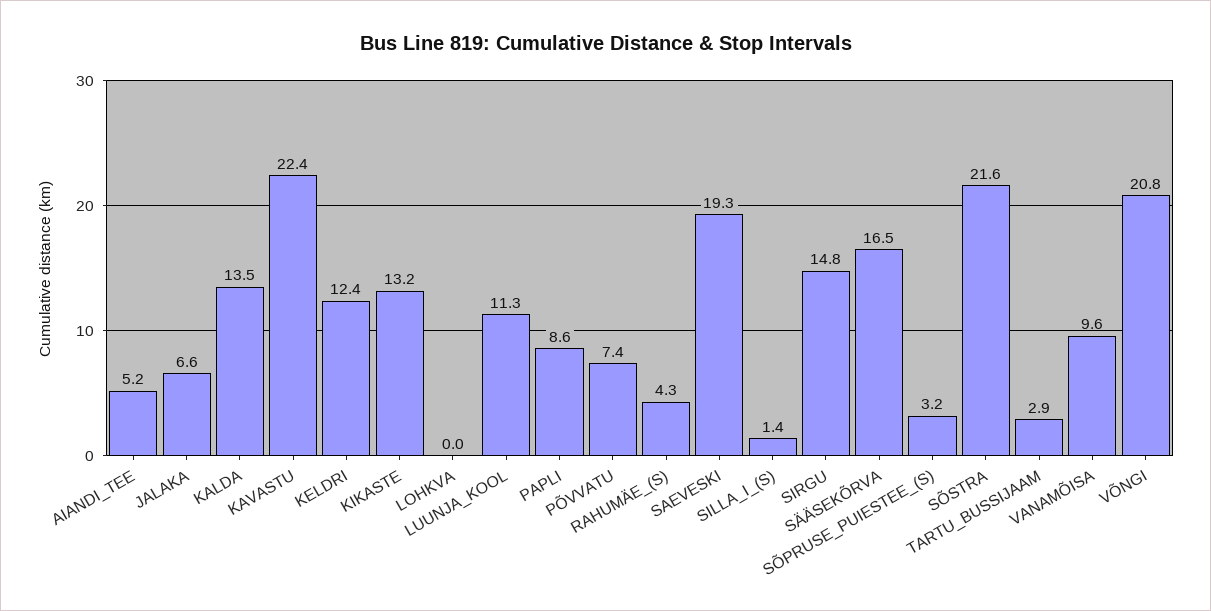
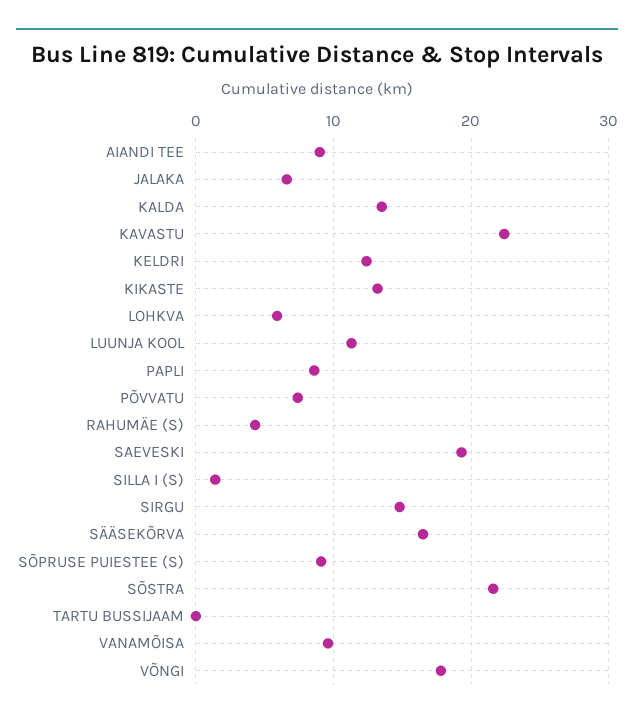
  {
-   "AIANDI_TEE": 5.2,
+   "AIANDI_TEE": 9,
    "JALAKA": 6.6,
    "KALDA": 13.5,
    "KAVASTU": 22.4,
    "KELDRI": 12.4,
    "KIKASTE": 13.2,
-   "LOHKVA": 0,
+   "LOHKVA": 6,
    "LUUNJA_KOOL": 11.3,
    "PAPLI": 8.6,
    "PÕVVATU": 7.4,
    "RAHUMÄE_(S)": 4.3,
    "SAEVESKI": 19.3,
    "SILLA_I_(S)": 1.4,
    "SIRGU": 14.8,
    "SÄÄSEKÕRVA": 16.5,
-   "SÕPRUSE_PUIESTEE_(S)": 3.2,
+   "SÕPRUSE_PUIESTEE_(S)": 9,
    "SÕSTRA": 21.6,
-   "TARTU_BUSSIJAAM": 2.9,
+   "TARTU_BUSSIJAAM": 0,
    "VANAMÕISA": 9.6,
-   "VÕNGI": 20.8
+   "VÕNGI": 18
  }

